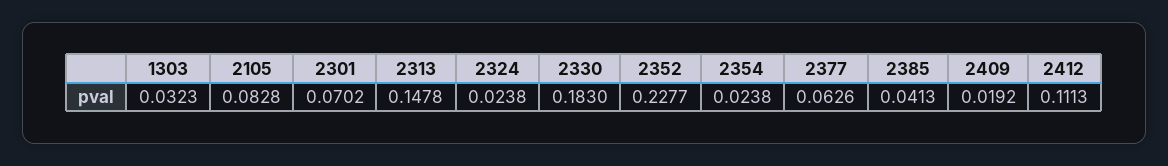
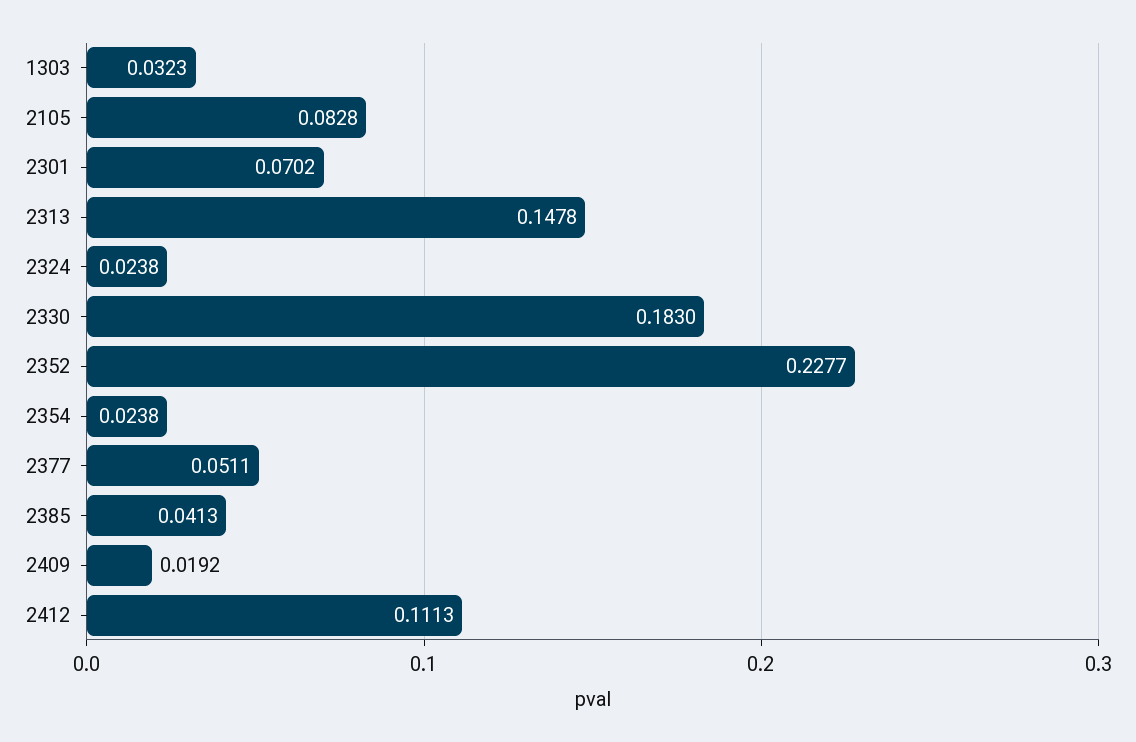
  {
    "1303": 0.0323,
    "2105": 0.0828,
    "2301": 0.0702,
    "2313": 0.1478,
    "2324": 0.0238,
    "2330": 0.183,
    "2352": 0.2277,
    "2354": 0.0238,
-   "2377": 0.0626,
+   "2377": 0.0511,
    "2385": 0.0413,
    "2409": 0.0192,
    "2412": 0.1113
  }

